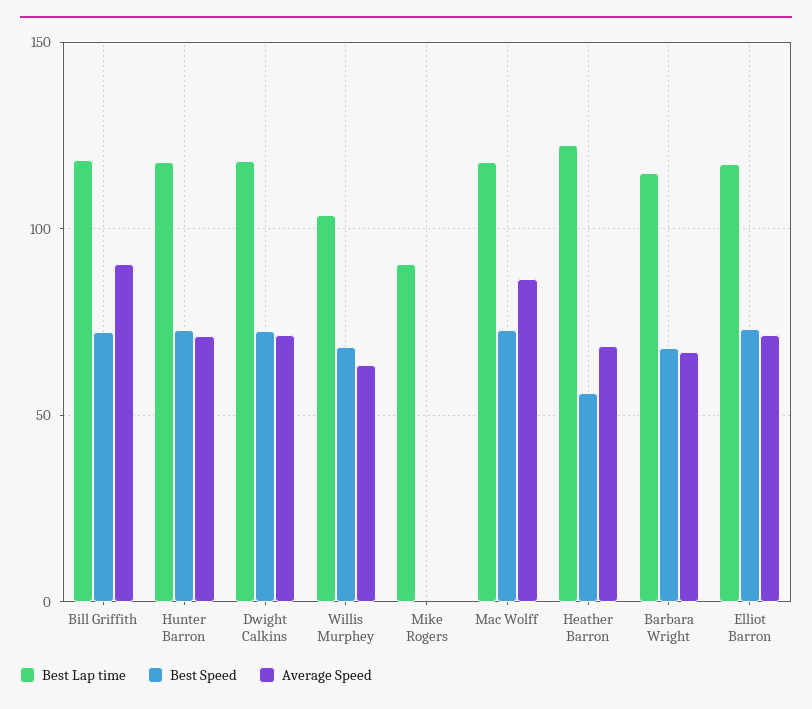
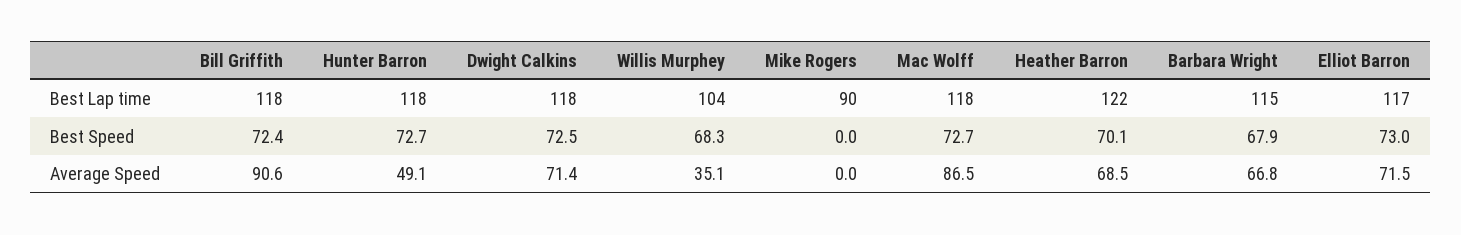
  {
    "Best Lap time": {
      "Bill Griffith": 118,
      "Hunter Barron": 118,
      "Dwight Calkins": 118,
      "Willis Murphey": 104,
      "Mike Rogers": 90,
      "Mac Wolff": 118,
      "Heather Barron": 122,
      "Barbara Wright": 115,
      "Elliot Barron": 117
    },
    "Best Speed": {
      "Bill Griffith": 72.4,
      "Hunter Barron": 72.7,
      "Dwight Calkins": 72.5,
      "Willis Murphey": 68.3,
      "Mike Rogers": 0,
      "Mac Wolff": 72.7,
-     "Heather Barron": 55,
+     "Heather Barron": 70.1,
      "Barbara Wright": 67.9,
      "Elliot Barron": 73
    },
    "Average Speed": {
      "Bill Griffith": 90.6,
-     "Hunter Barron": 70,
+     "Hunter Barron": 49.1,
      "Dwight Calkins": 71.4,
-     "Willis Murphey": 65,
+     "Willis Murphey": 35.1,
      "Mike Rogers": 0,
      "Mac Wolff": 86.5,
      "Heather Barron": 68.5,
      "Barbara Wright": 66.8,
      "Elliot Barron": 71.5
    }
  }

